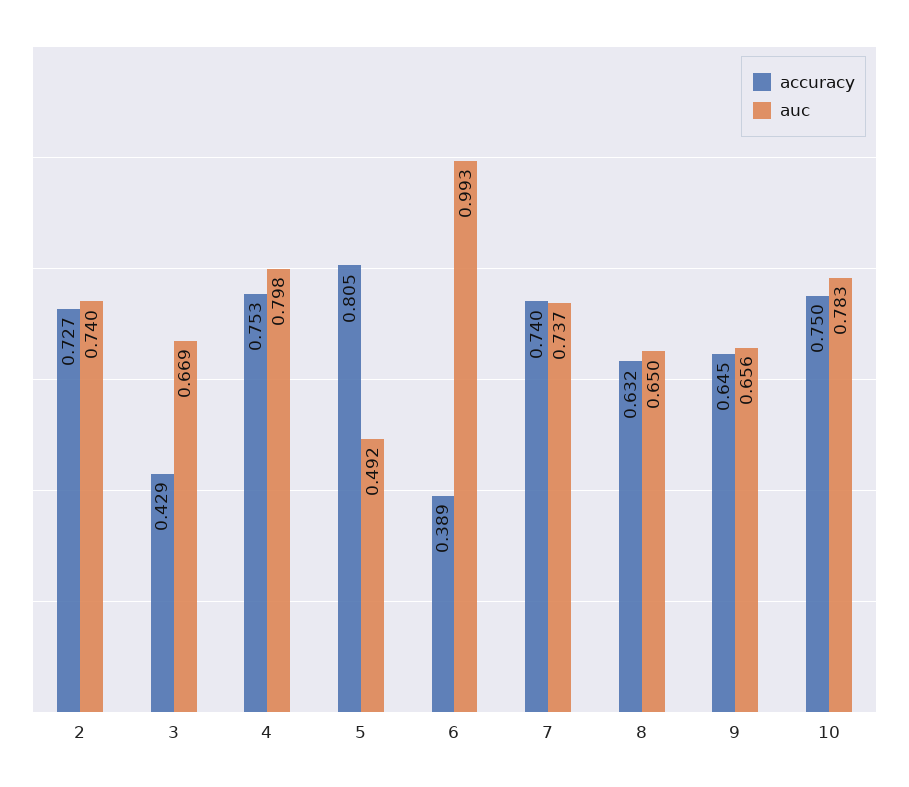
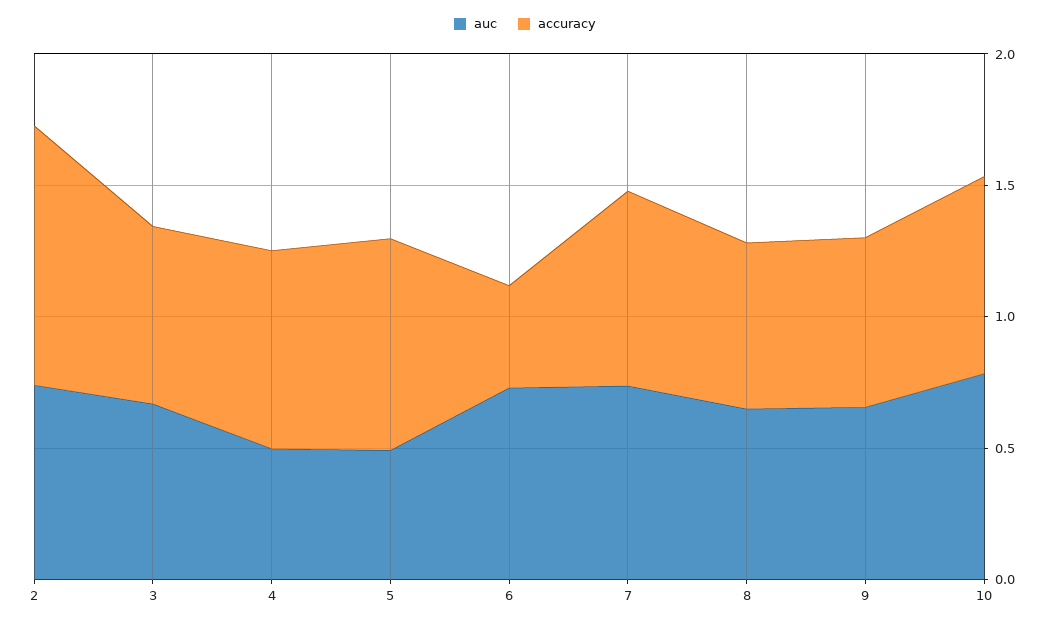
  {
    "accuracy": {
-     "2": 0.727,
+     "2": 1,
-     "3": 0.429,
+     "3": 0.7,
      "4": 0.753,
      "5": 0.805,
      "6": 0.389,
      "7": 0.74,
      "8": 0.632,
      "9": 0.645,
      "10": 0.75
    },
    "auc": {
      "2": 0.74,
      "3": 0.669,
-     "4": 0.798,
+     "4": 0.5,
      "5": 0.492,
-     "6": 0.993,
+     "6": 0.7,
      "7": 0.737,
      "8": 0.65,
      "9": 0.656,
      "10": 0.783
    }
  }

